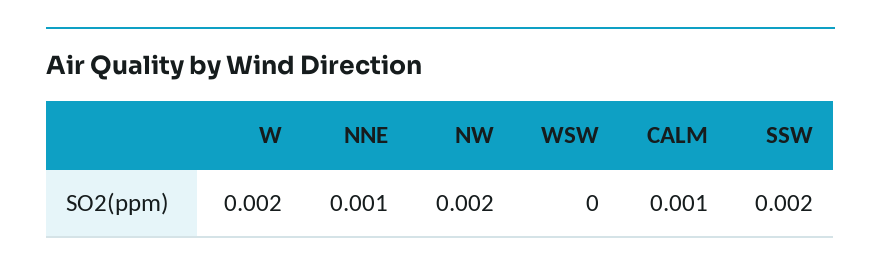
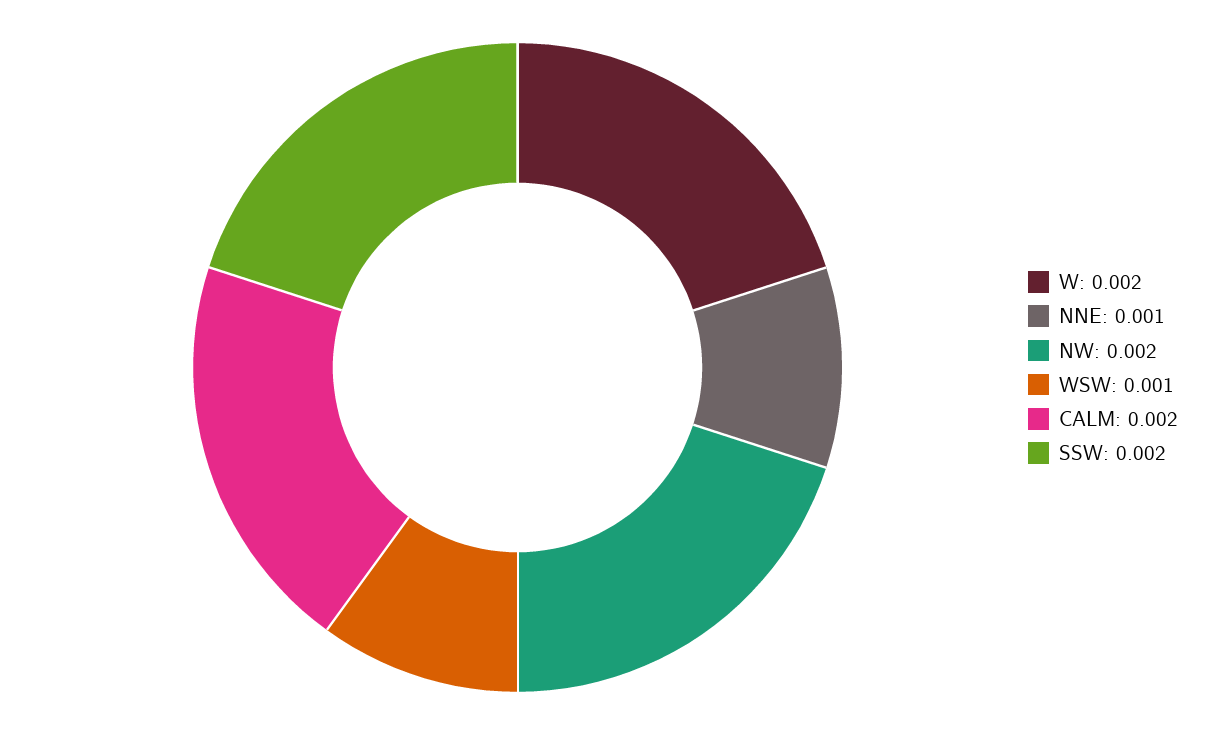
  {
    "W": 0.002,
    "NNE": 0.001,
    "NW": 0.002,
-   "WSW": 0,
+   "WSW": 0.001,
-   "CALM": 0.001,
+   "CALM": 0.002,
    "SSW": 0.002
  }

